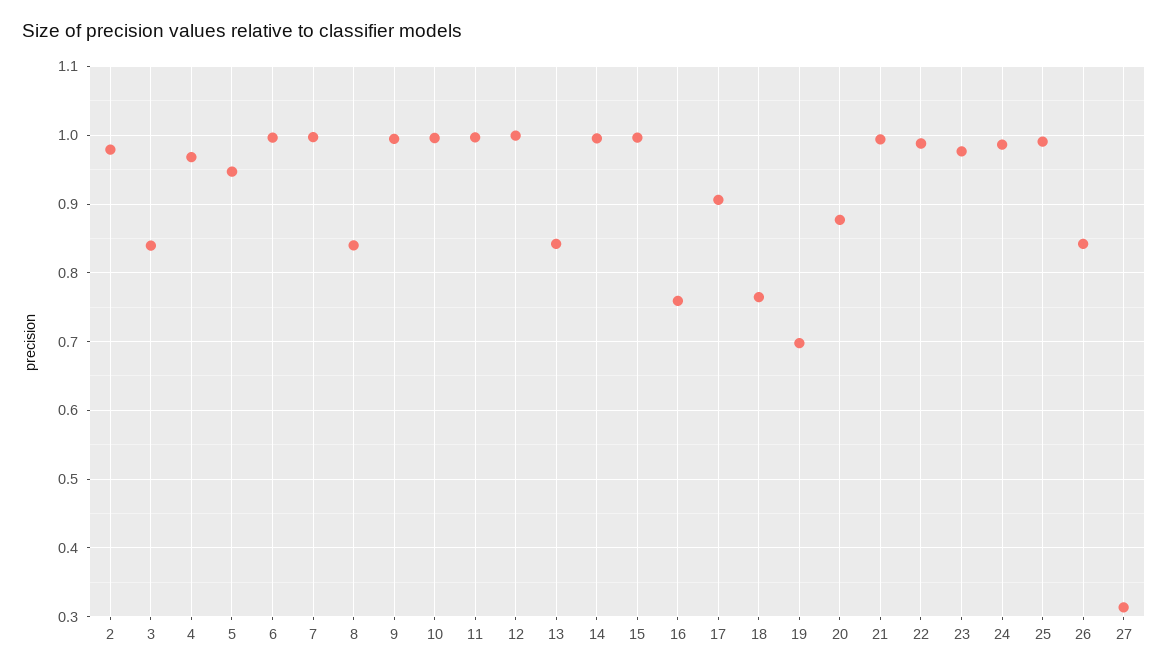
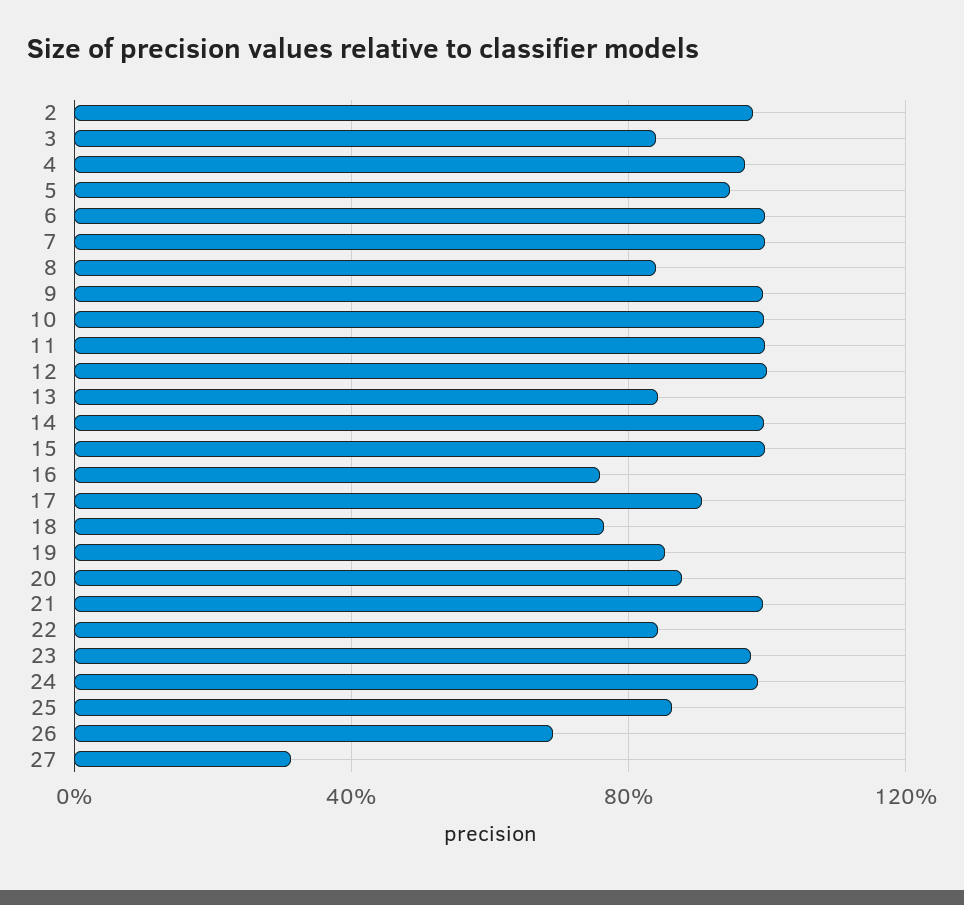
  {
    "2": 0.98,
    "3": 0.84,
    "4": 0.97,
    "5": 0.95,
    "6": 1,
    "7": 1,
    "8": 0.84,
    "9": 0.99,
    "10": 1,
    "11": 1,
    "12": 1,
    "13": 0.84,
    "14": 1,
    "15": 1,
    "16": 0.76,
    "17": 0.91,
    "18": 0.76,
-   "19": 0.7,
+   "19": 0.85,
    "20": 0.88,
    "21": 0.99,
-   "22": 0.99,
+   "22": 0.85,
    "23": 0.98,
    "24": 0.99,
-   "25": 0.99,
+   "25": 0.85,
-   "26": 0.84,
+   "26": 0.7,
    "27": 0.31
  }

